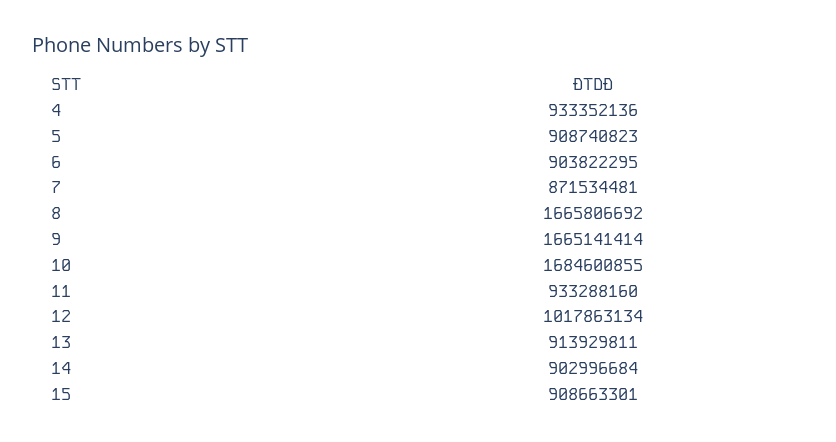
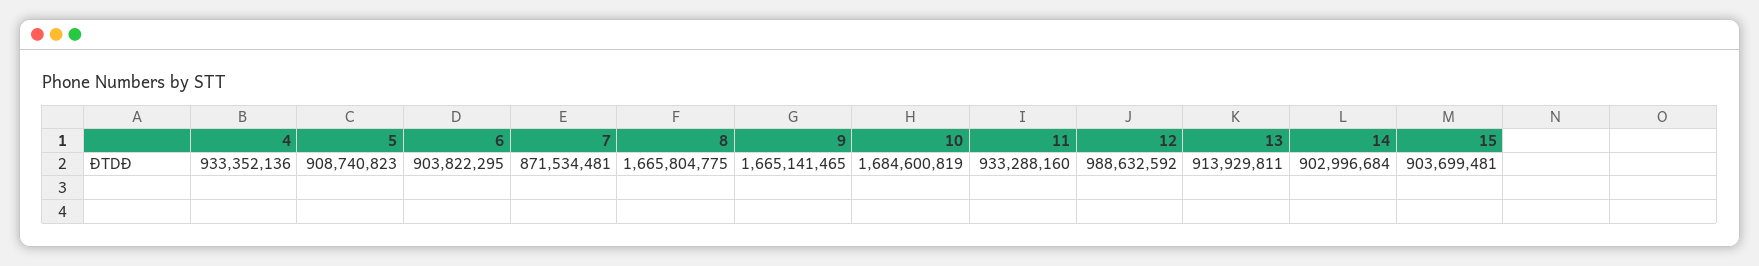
  {
    "4": 933352136,
    "5": 908740823,
    "6": 903822295,
    "7": 871534481,
-   "8": 1665806692,
+   "8": 1665804775,
-   "9": 1665141414,
+   "9": 1665141465,
-   "10": 1684600855,
+   "10": 1684600819,
    "11": 933288160,
-   "12": 1017863134,
+   "12": 988632592,
    "13": 913929811,
    "14": 902996684,
-   "15": 908663301
+   "15": 903699481
  }

